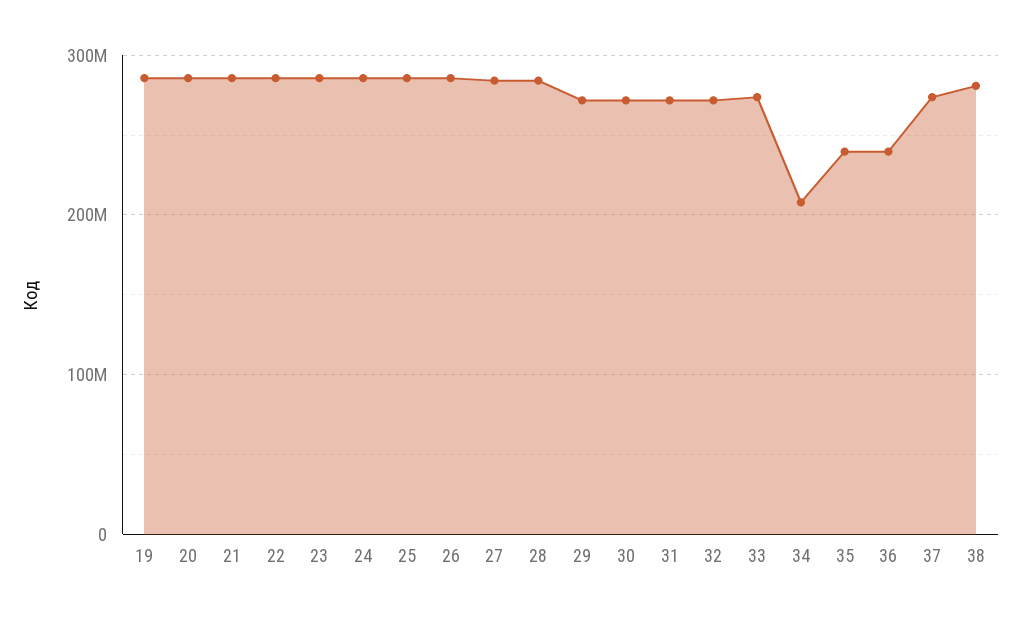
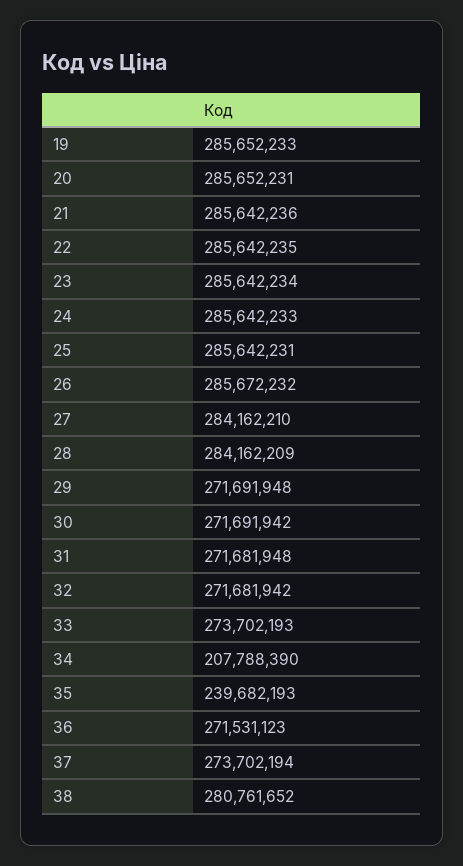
  {
    "19": 285652233,
    "20": 285652231,
    "21": 285642236,
    "22": 285642235,
    "23": 285642234,
    "24": 285642233,
    "25": 285642231,
    "26": 285672232,
    "27": 284162210,
    "28": 284162209,
    "29": 271691948,
    "30": 271691942,
    "31": 271681948,
    "32": 271681942,
    "33": 273702193,
    "34": 207788390,
    "35": 239682193,
-   "36": 240000000,
+   "36": 271531123,
    "37": 273702194,
    "38": 280761652
  }

